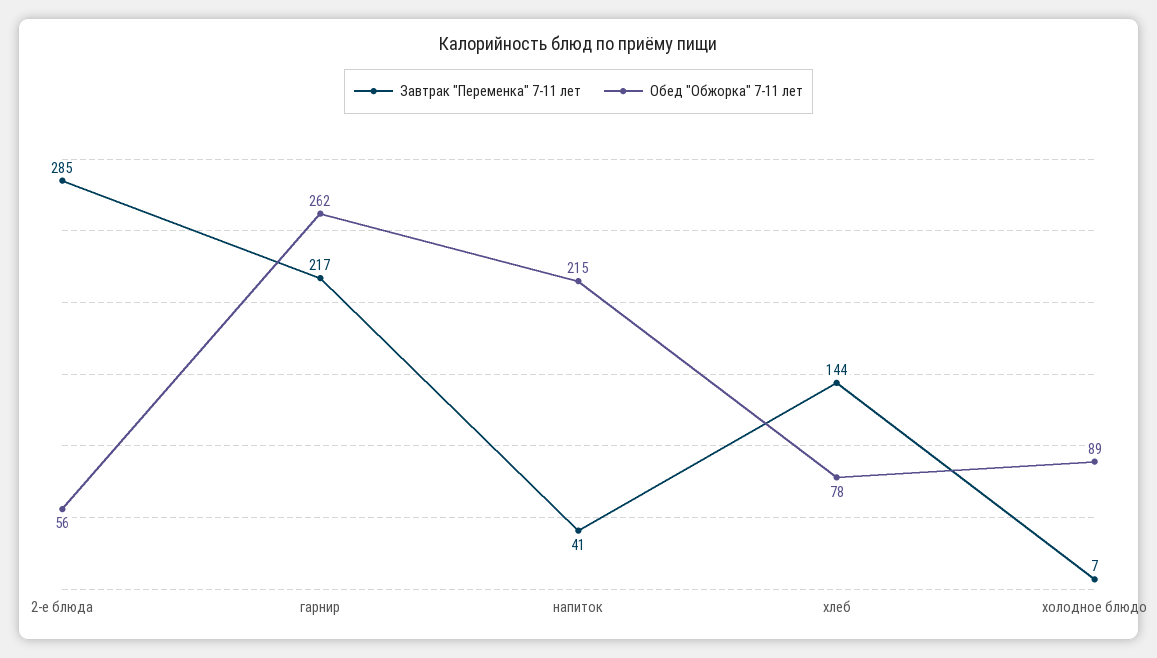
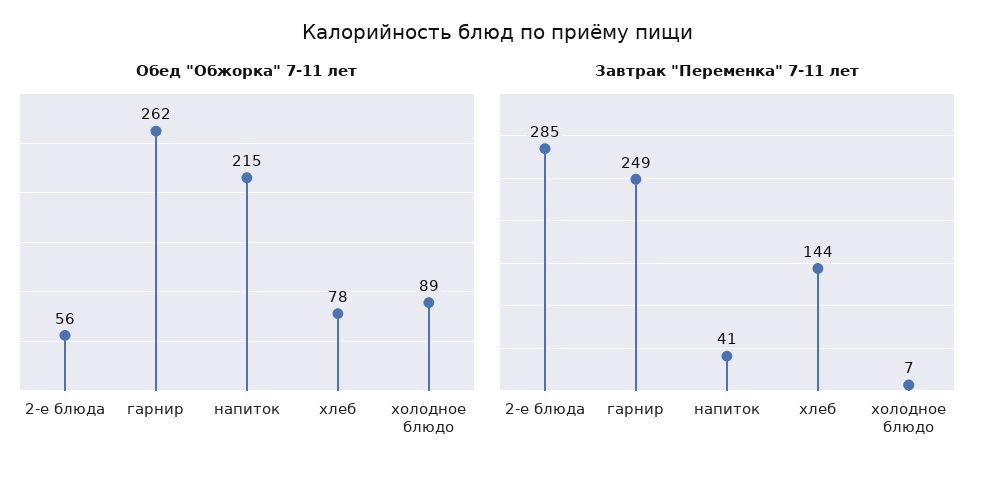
  {
    "Завтрак \"Переменка\" 7-11 лет": {
      "2-е блюда": 285,
-     "гарнир": 217,
+     "гарнир": 249,
      "напиток": 41,
      "хлеб": 144,
      "холодное блюдо": 7
    },
    "Обед \"Обжорка\" 7-11 лет": {
      "2-е блюда": 56,
      "гарнир": 262,
      "напиток": 215,
      "хлеб": 78,
      "холодное блюдо": 89
    }
  }

